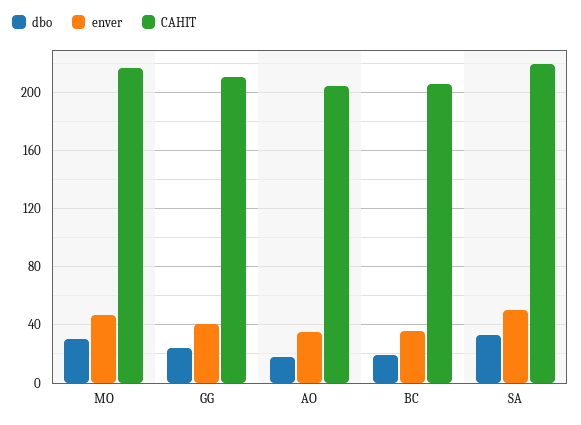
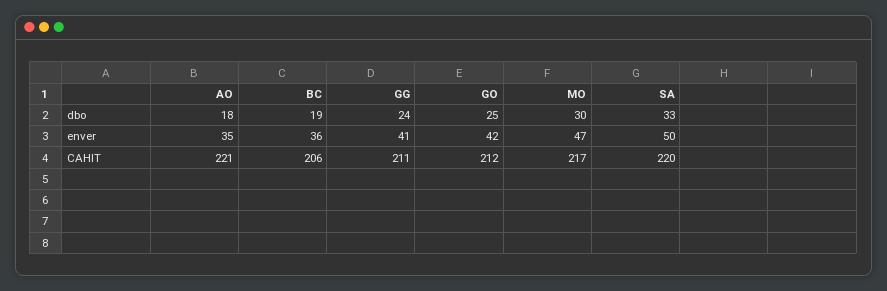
  {
    "dbo": {
      "MO": 30,
      "GG": 24,
      "AO": 18,
      "BC": 19,
-     "SA": 33
+     "SA": 33,
+     "GO": 25
    },
    "enver": {
      "MO": 47,
      "GG": 41,
      "AO": 35,
      "BC": 36,
-     "SA": 50
+     "SA": 50,
+     "GO": 42
    },
    "CAHIT": {
      "MO": 217,
      "GG": 211,
-     "AO": 205,
+     "AO": 221,
      "BC": 206,
-     "SA": 220
+     "SA": 220,
+     "GO": 212
    }
  }

